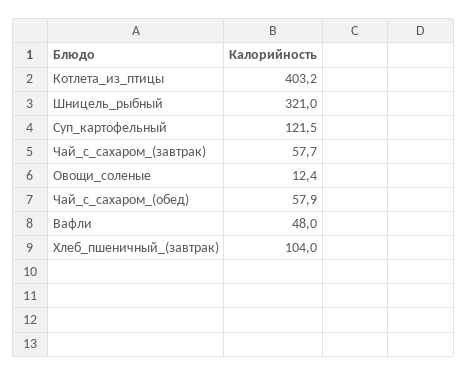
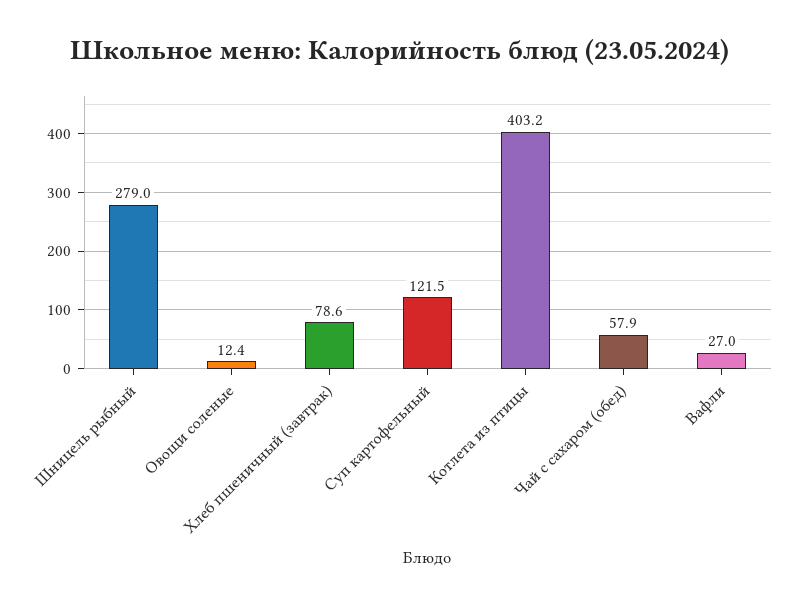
  {
    "Котлета_из_птицы": 403.2,
-   "Шницель_рыбный": 321,
+   "Шницель_рыбный": 279,
    "Суп_картофельный": 121.5,
-   "Чай_с_сахаром_(завтрак)": 57.7,
    "Овощи_соленые": 12.4,
    "Чай_с_сахаром_(обед)": 57.9,
-   "Вафли": 48,
+   "Вафли": 27,
-   "Хлеб_пшеничный_(завтрак)": 104
+   "Хлеб_пшеничный_(завтрак)": 78.6
  }

